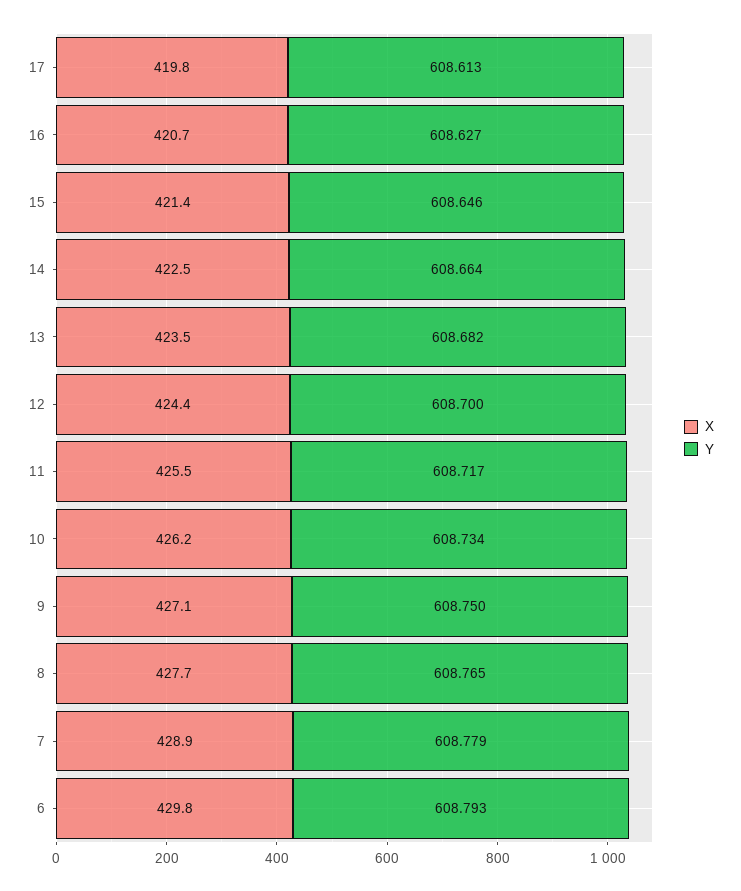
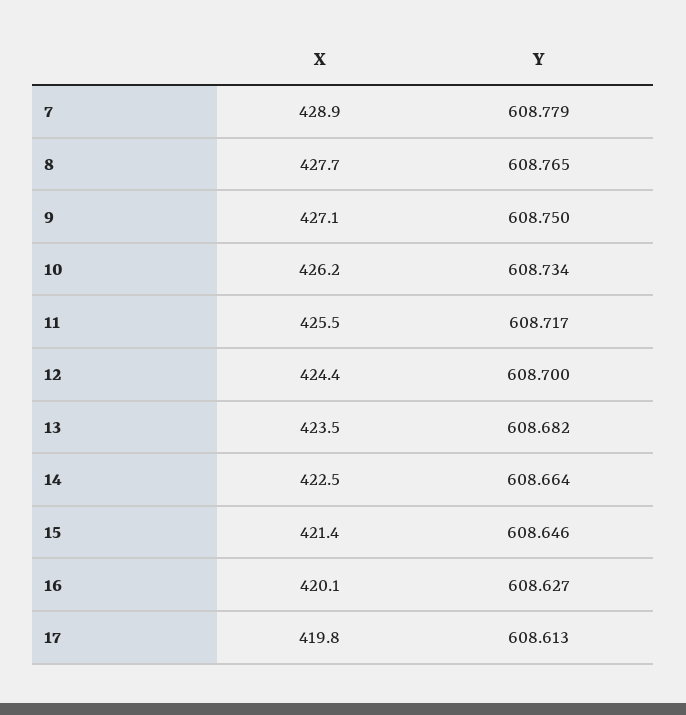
  {
    "X": {
      "17": 419.8,
-     "16": 420.7,
+     "16": 420.1,
      "15": 421.4,
      "14": 422.5,
      "13": 423.5,
      "12": 424.4,
      "11": 425.5,
      "10": 426.2,
      "9": 427.1,
      "8": 427.7,
-     "7": 428.9,
+     "7": 428.9
-     "6": 429.8
    },
    "Y": {
      "17": 608.613,
      "16": 608.627,
      "15": 608.646,
      "14": 608.664,
      "13": 608.682,
      "12": 608.7,
      "11": 608.717,
      "10": 608.734,
      "9": 608.75,
      "8": 608.765,
-     "7": 608.779,
+     "7": 608.779
-     "6": 608.793
    }
  }

